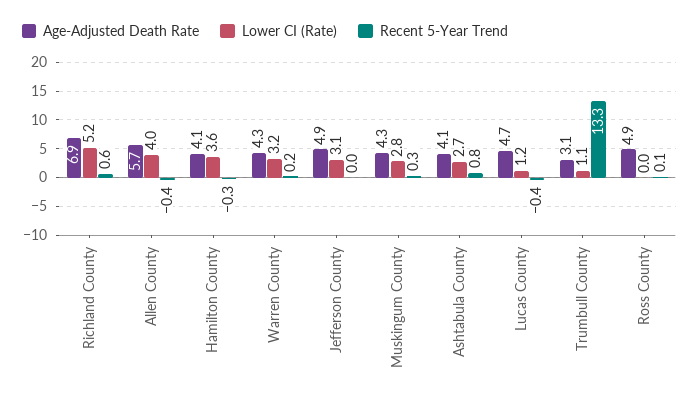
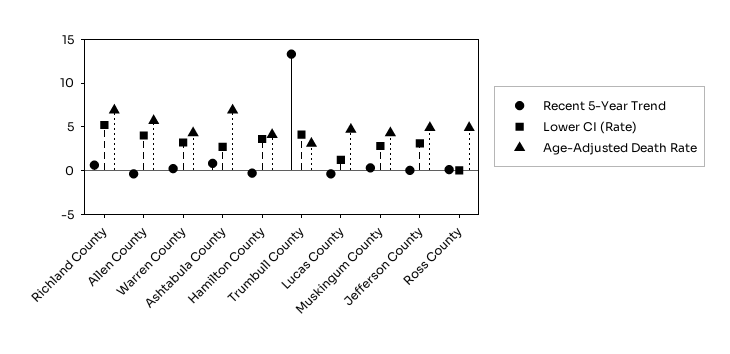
  {
    "Age-Adjusted Death Rate": {
      "Richland County": 6.9,
      "Allen County": 5.7,
      "Hamilton County": 4.1,
      "Warren County": 4.3,
      "Jefferson County": 4.9,
      "Muskingum County": 4.3,
-     "Ashtabula County": 4.1,
+     "Ashtabula County": 7,
      "Lucas County": 4.7,
      "Trumbull County": 3.1,
      "Ross County": 4.9
    },
    "Lower CI (Rate)": {
      "Richland County": 5.2,
      "Allen County": 4,
      "Hamilton County": 3.6,
      "Warren County": 3.2,
      "Jefferson County": 3.1,
      "Muskingum County": 2.8,
      "Ashtabula County": 2.7,
      "Lucas County": 1.2,
-     "Trumbull County": 1.1,
+     "Trumbull County": 4,
      "Ross County": 0
    },
    "Recent 5-Year Trend": {
      "Richland County": 0.6,
      "Allen County": -0.4,
      "Hamilton County": -0.3,
      "Warren County": 0.2,
      "Jefferson County": 0,
      "Muskingum County": 0.3,
      "Ashtabula County": 0.8,
      "Lucas County": -0.4,
      "Trumbull County": 13.3,
      "Ross County": 0.1
    }
  }

